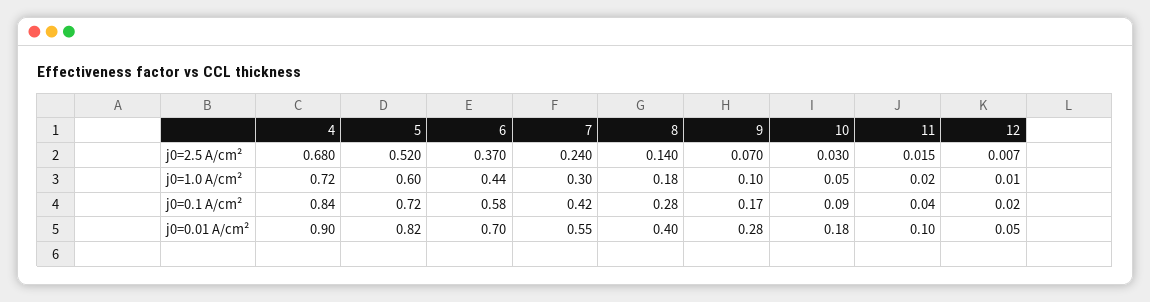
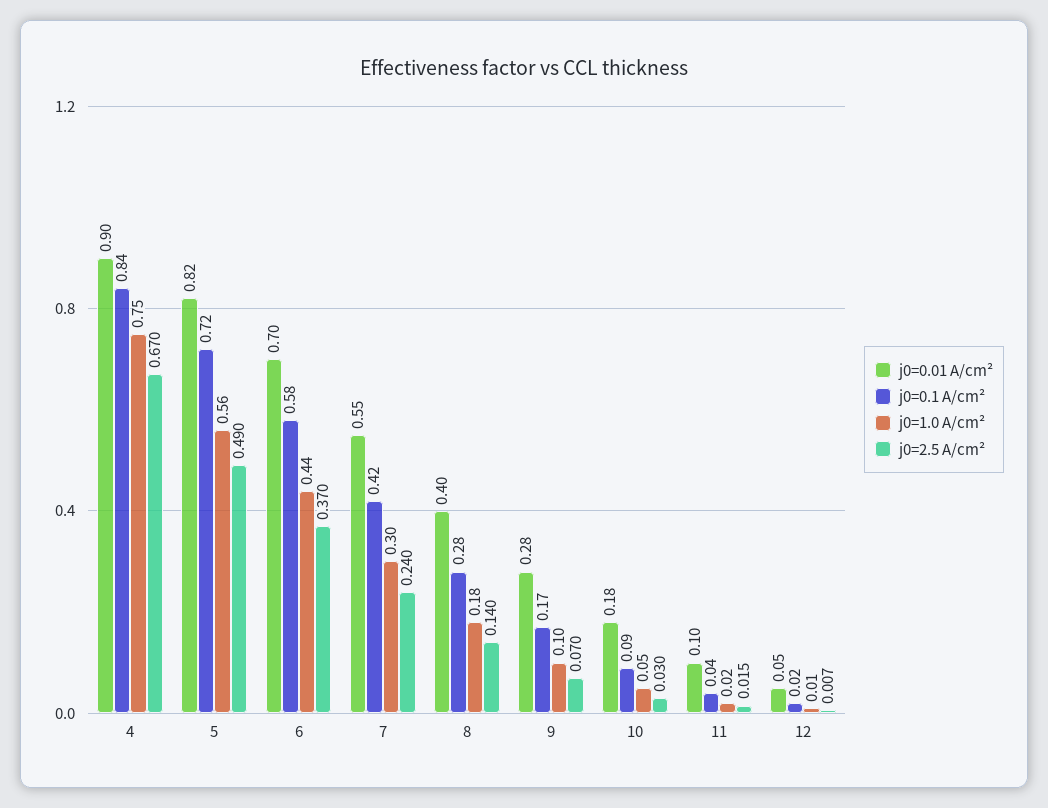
  {
    "j0=2.5 A/cm²": {
-     "4": 0.68,
+     "4": 0.67,
-     "5": 0.52,
+     "5": 0.49,
      "6": 0.37,
      "7": 0.24,
      "8": 0.14,
      "9": 0.07,
      "10": 0.03,
      "11": 0.015,
      "12": 0.007
    },
    "j0=1.0 A/cm²": {
-     "4": 0.72,
+     "4": 0.75,
-     "5": 0.6,
+     "5": 0.56,
      "6": 0.44,
      "7": 0.3,
      "8": 0.18,
      "9": 0.1,
      "10": 0.05,
      "11": 0.02,
      "12": 0.01
    },
    "j0=0.1 A/cm²": {
      "4": 0.84,
      "5": 0.72,
      "6": 0.58,
      "7": 0.42,
      "8": 0.28,
      "9": 0.17,
      "10": 0.09,
      "11": 0.04,
      "12": 0.02
    },
    "j0=0.01 A/cm²": {
      "4": 0.9,
      "5": 0.82,
      "6": 0.7,
      "7": 0.55,
      "8": 0.4,
      "9": 0.28,
      "10": 0.18,
      "11": 0.1,
      "12": 0.05
    }
  }

